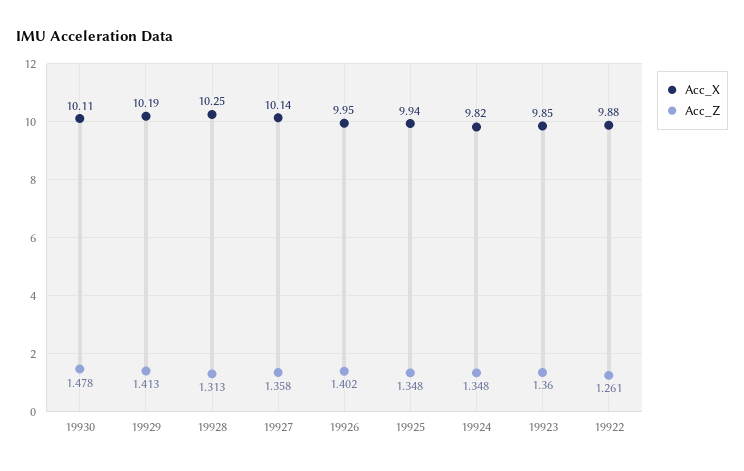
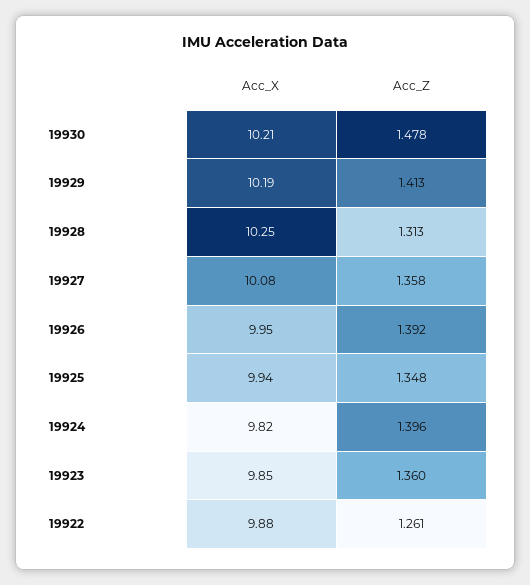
  {
    "Acc_X": {
-     "19930": 10.11,
+     "19930": 10.21,
      "19929": 10.19,
      "19928": 10.25,
-     "19927": 10.14,
+     "19927": 10.08,
      "19926": 9.95,
      "19925": 9.94,
      "19924": 9.82,
      "19923": 9.85,
      "19922": 9.88
    },
    "Acc_Z": {
      "19930": 1.478,
      "19929": 1.413,
      "19928": 1.313,
      "19927": 1.358,
-     "19926": 1.402,
+     "19926": 1.392,
      "19925": 1.348,
-     "19924": 1.348,
+     "19924": 1.396,
      "19923": 1.36,
      "19922": 1.261
    }
  }

